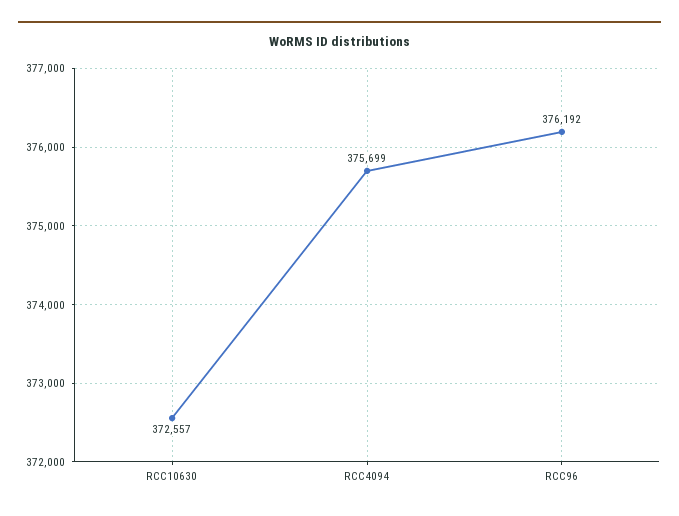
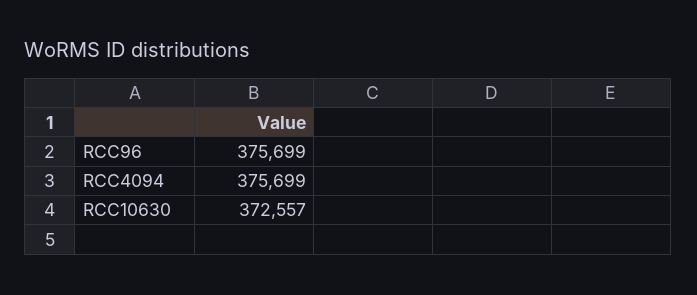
  {
    "RCC10630": 372557,
    "RCC4094": 375699,
-   "RCC96": 376192
+   "RCC96": 375699
  }

